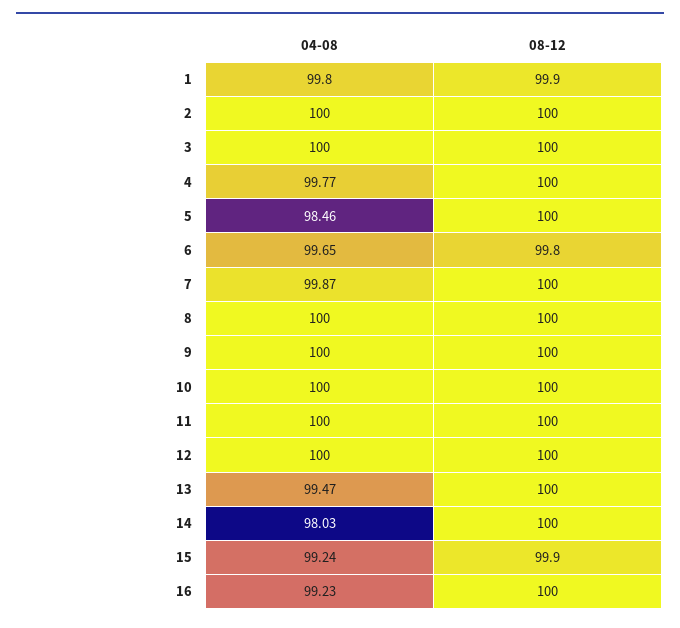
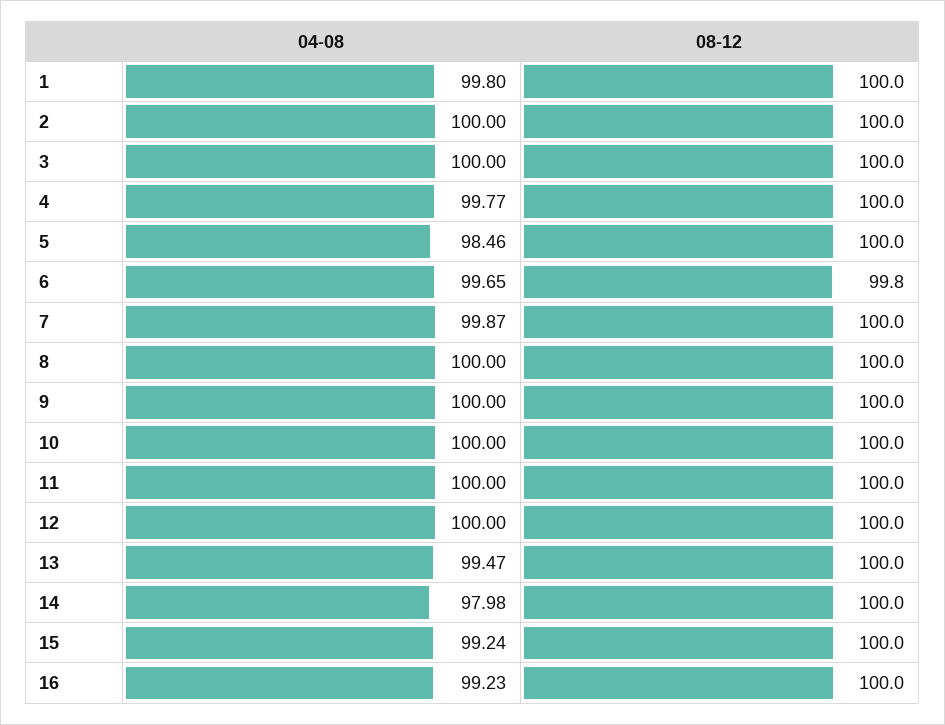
  {
    "04-08": {
      "1": 99.8,
      "2": 100,
      "3": 100,
      "4": 99.77,
      "5": 98.46,
      "6": 99.65,
      "7": 99.87,
      "8": 100,
      "9": 100,
      "10": 100,
      "11": 100,
      "12": 100,
      "13": 99.47,
-     "14": 98.03,
+     "14": 97.98,
      "15": 99.24,
      "16": 99.23
    },
    "08-12": {
-     "1": 99.9,
+     "1": 100,
      "2": 100,
      "3": 100,
      "4": 100,
      "5": 100,
      "6": 99.8,
      "7": 100,
      "8": 100,
      "9": 100,
      "10": 100,
      "11": 100,
      "12": 100,
      "13": 100,
      "14": 100,
-     "15": 99.9,
+     "15": 100,
      "16": 100
    }
  }

